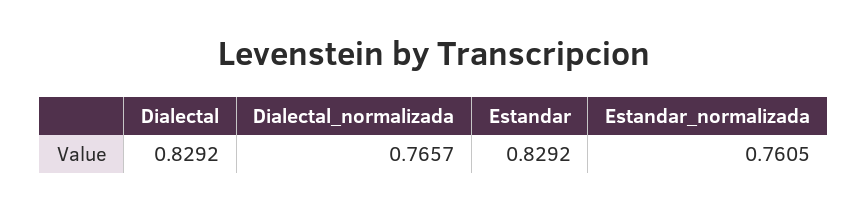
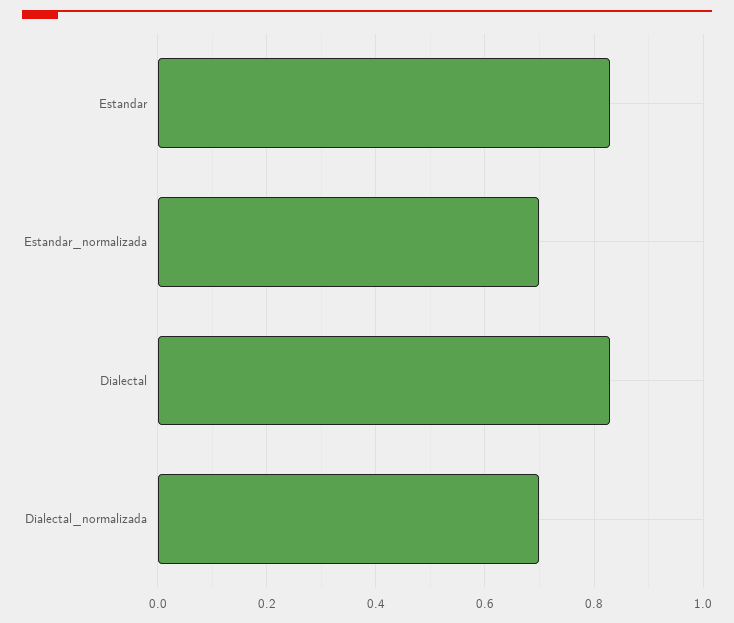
  {
    "Dialectal": 0.8292,
-   "Dialectal_normalizada": 0.7657,
+   "Dialectal_normalizada": 0.7,
    "Estandar": 0.8292,
-   "Estandar_normalizada": 0.7605
+   "Estandar_normalizada": 0.7
  }

